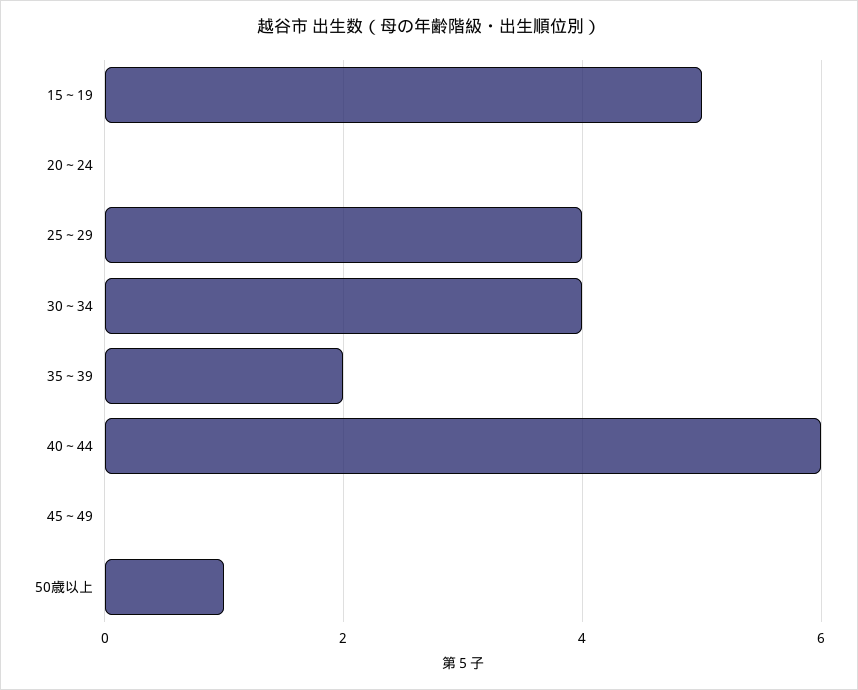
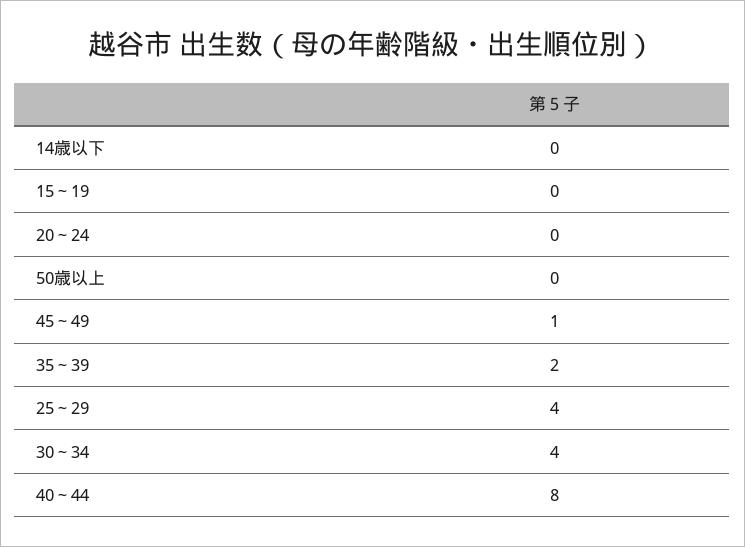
  {
-   "15～19": 5,
+   "15～19": 0,
    "20～24": 0,
    "25～29": 4,
    "30～34": 4,
    "35～39": 2,
-   "40～44": 6,
+   "40～44": 8,
-   "45～49": 0,
+   "45～49": 1,
-   "50歳以上": 1
+   "50歳以上": 0,
+   "14歳以下": 0
  }

